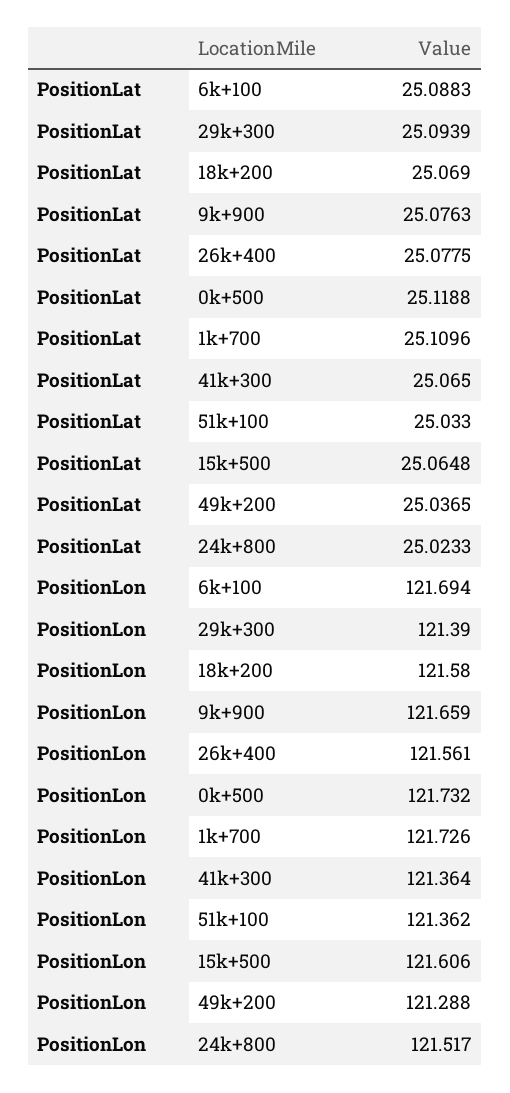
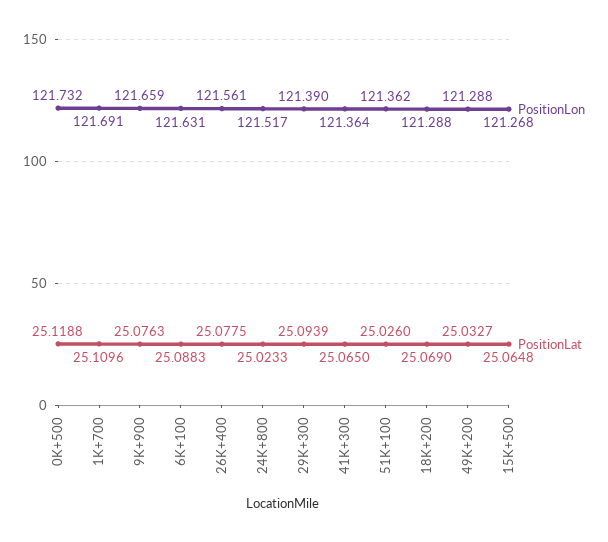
  {
    "PositionLat": {
      "6k+100": 25.0883,
      "29k+300": 25.0939,
      "18k+200": 25.069,
      "9k+900": 25.0763,
      "26k+400": 25.0775,
      "0k+500": 25.1188,
      "1k+700": 25.1096,
      "41k+300": 25.065,
-     "51k+100": 25.033,
+     "51k+100": 25.026,
      "15k+500": 25.0648,
-     "49k+200": 25.0365,
+     "49k+200": 25.0327,
      "24k+800": 25.0233
    },
    "PositionLon": {
-     "6k+100": 121.694,
+     "6k+100": 121.631,
      "29k+300": 121.39,
-     "18k+200": 121.58,
+     "18k+200": 121.288,
      "9k+900": 121.659,
      "26k+400": 121.561,
      "0k+500": 121.732,
-     "1k+700": 121.726,
+     "1k+700": 121.691,
      "41k+300": 121.364,
      "51k+100": 121.362,
-     "15k+500": 121.606,
+     "15k+500": 121.268,
      "49k+200": 121.288,
      "24k+800": 121.517
    }
  }

